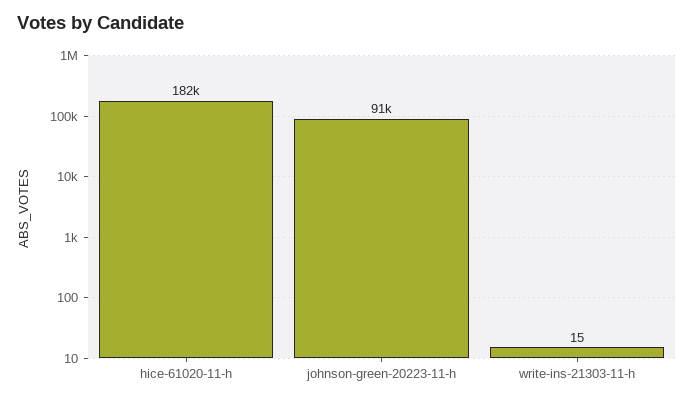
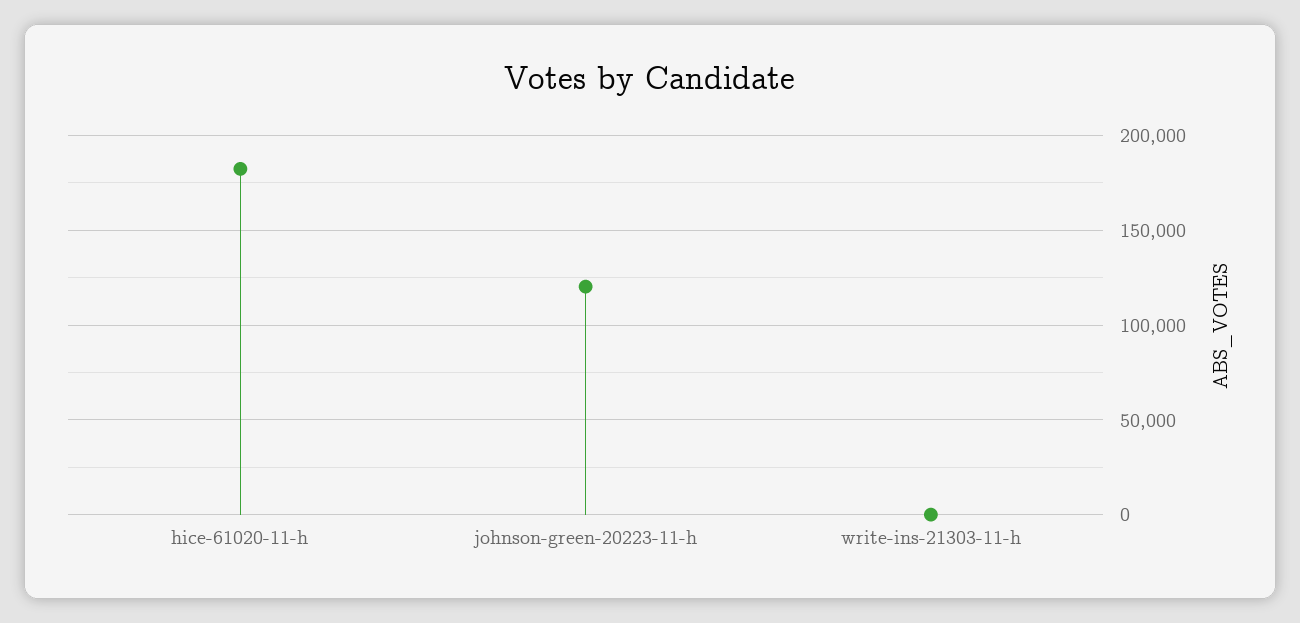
  {
    "hice-61020-11-h": 182000,
-   "johnson-green-20223-11-h": 91000,
+   "johnson-green-20223-11-h": 120000,
    "write-ins-21303-11-h": 15
  }

